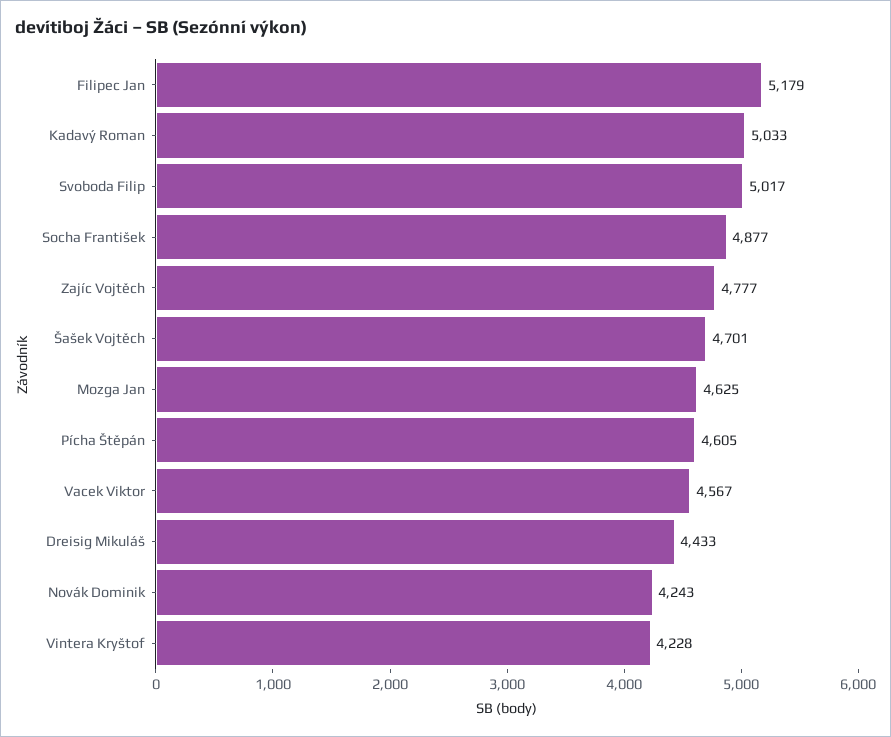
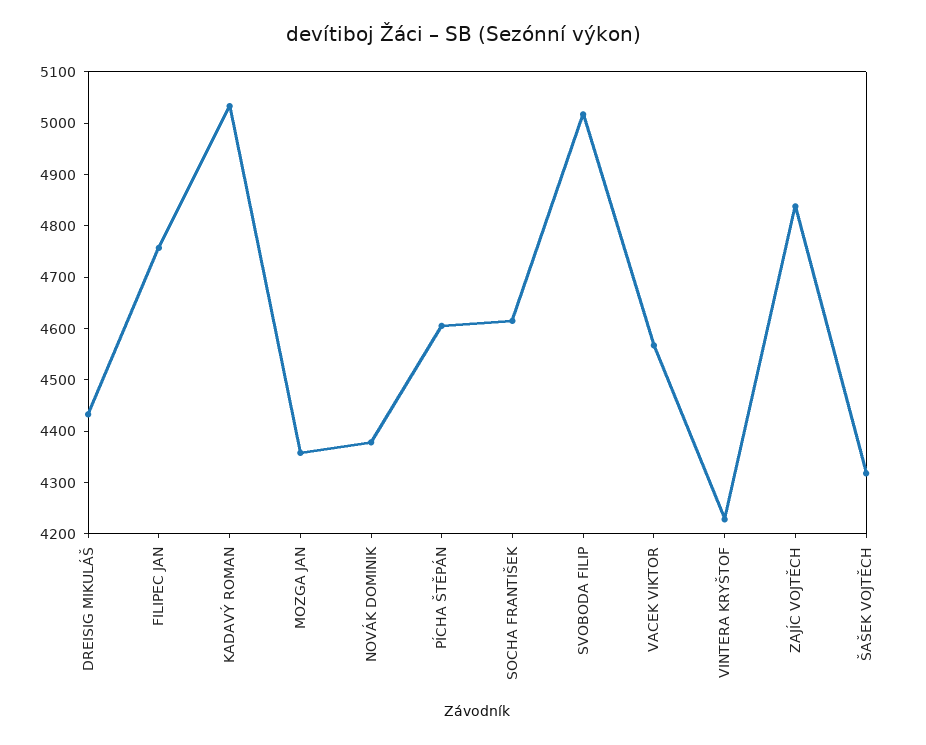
  {
-   "Filipec Jan": 5179,
+   "Filipec Jan": 4760,
    "Kadavý Roman": 5033,
    "Svoboda Filip": 5017,
-   "Socha František": 4877,
+   "Socha František": 4620,
-   "Zajíc Vojtěch": 4777,
+   "Zajíc Vojtěch": 4840,
-   "Šašek Vojtěch": 4701,
+   "Šašek Vojtěch": 4320,
-   "Mozga Jan": 4625,
+   "Mozga Jan": 4360,
    "Pícha Štěpán": 4605,
    "Vacek Viktor": 4567,
    "Dreisig Mikuláš": 4433,
-   "Novák Dominik": 4243,
+   "Novák Dominik": 4380,
    "Vintera Kryštof": 4228
  }

